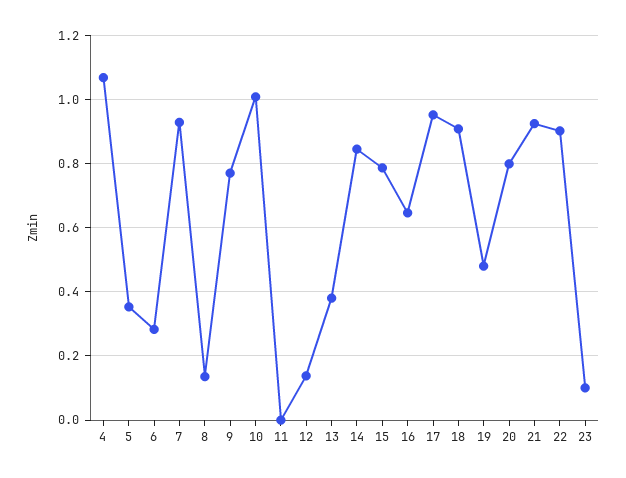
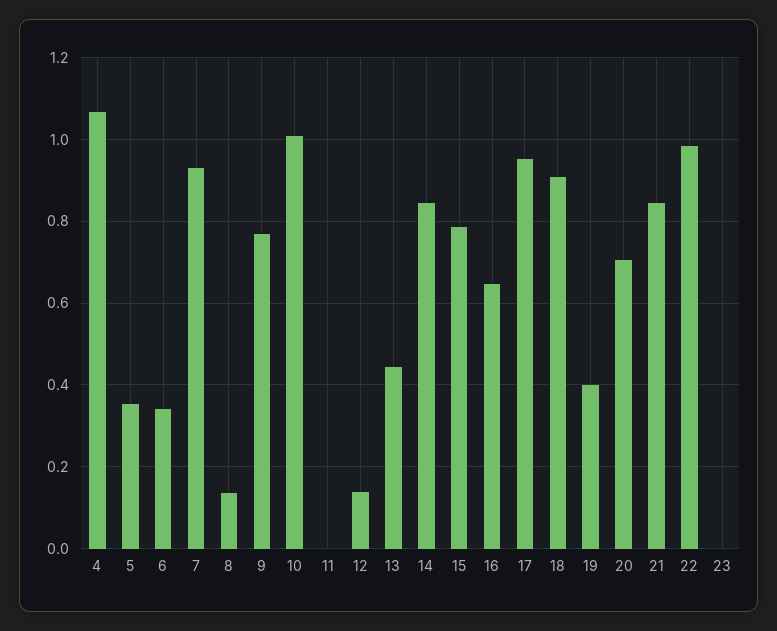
  {
    "4": 1.06,
    "5": 0.36,
-   "6": 0.28,
+   "6": 0.34,
    "7": 0.92,
    "8": 0.14,
    "9": 0.78,
    "10": 1,
    "11": 0,
    "12": 0.14,
-   "13": 0.38,
+   "13": 0.44,
    "14": 0.84,
    "15": 0.78,
    "16": 0.64,
    "17": 0.96,
    "18": 0.9,
-   "19": 0.48,
+   "19": 0.4,
-   "20": 0.8,
+   "20": 0.7,
-   "21": 0.92,
+   "21": 0.84,
-   "22": 0.9,
+   "22": 0.98,
-   "23": 0.1
+   "23": 0
  }

